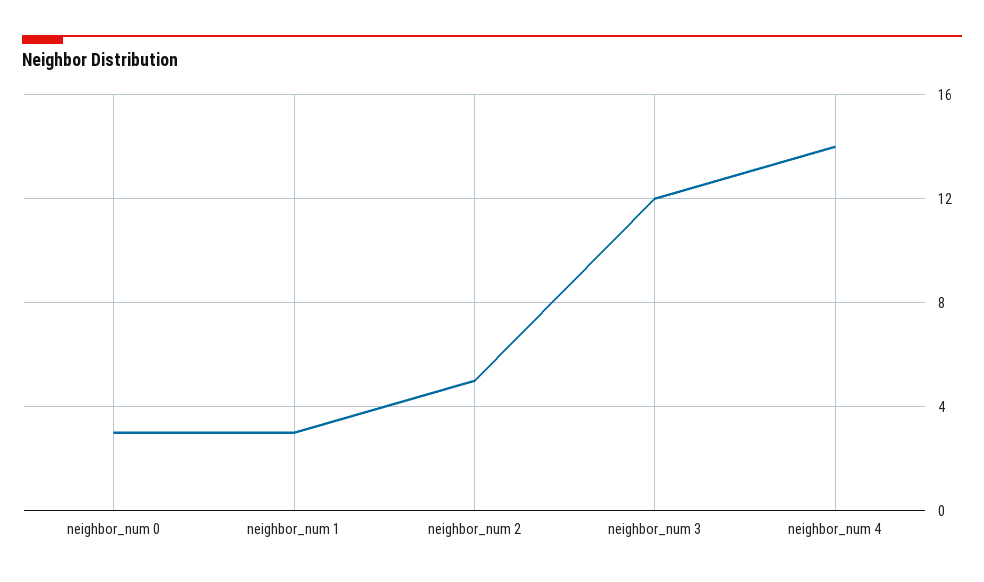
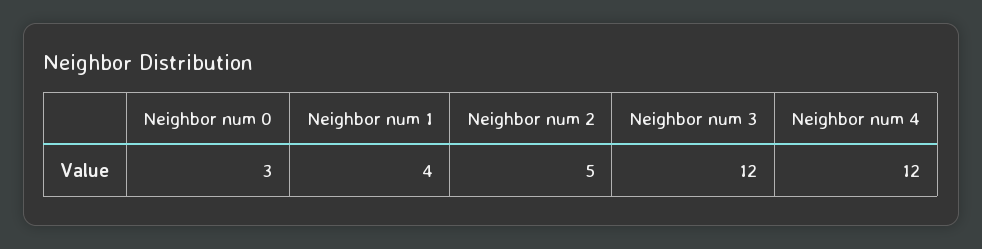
  {
    "neighbor_num 0": 3,
-   "neighbor_num 1": 3,
+   "neighbor_num 1": 4,
    "neighbor_num 2": 5,
    "neighbor_num 3": 12,
-   "neighbor_num 4": 14
+   "neighbor_num 4": 12
  }

